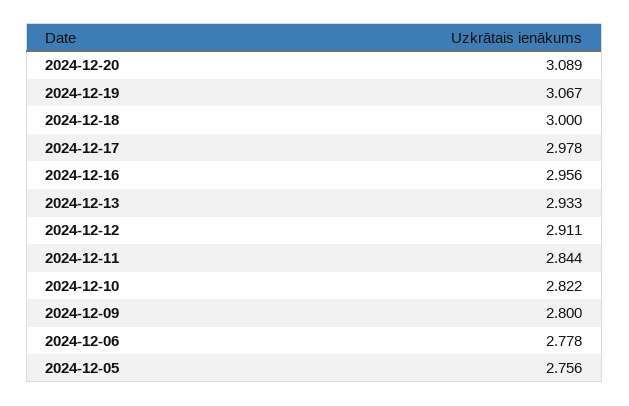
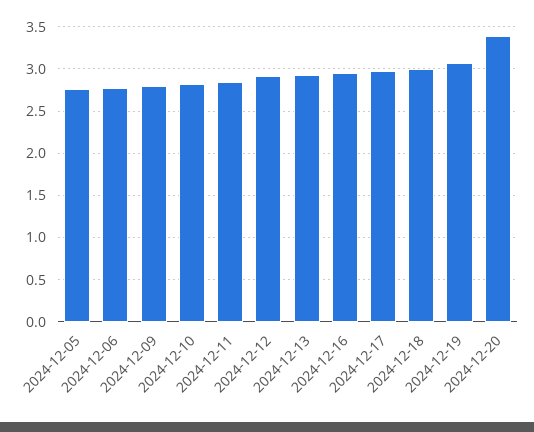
  {
-   "2024-12-20": 3.089,
+   "2024-12-20": 3.4,
    "2024-12-19": 3.067,
    "2024-12-18": 3,
    "2024-12-17": 2.978,
    "2024-12-16": 2.956,
    "2024-12-13": 2.933,
    "2024-12-12": 2.911,
    "2024-12-11": 2.844,
    "2024-12-10": 2.822,
    "2024-12-09": 2.8,
    "2024-12-06": 2.778,
    "2024-12-05": 2.756
  }

